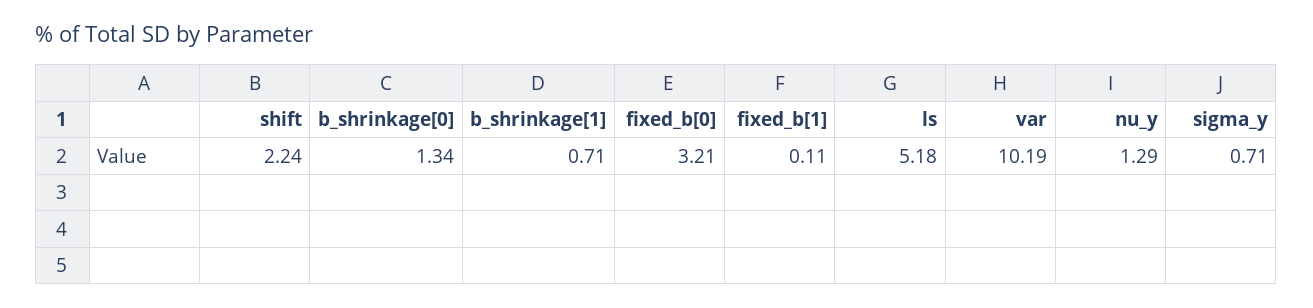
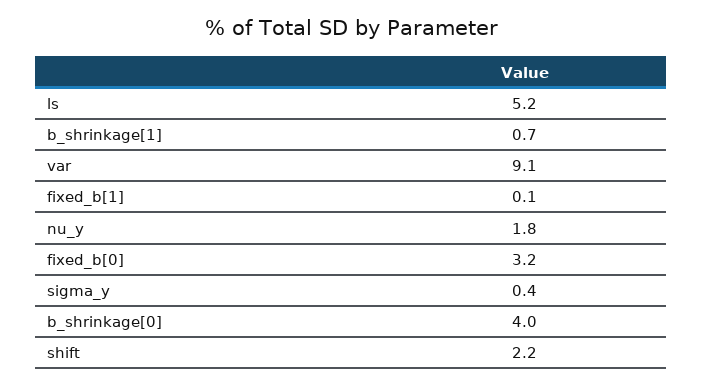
  {
    "shift": 2.24,
-   "b_shrinkage[0]": 1.34,
+   "b_shrinkage[0]": 4,
    "b_shrinkage[1]": 0.71,
    "fixed_b[0]": 3.21,
    "fixed_b[1]": 0.11,
    "ls": 5.18,
-   "var": 10.19,
+   "var": 9.1,
-   "nu_y": 1.29,
+   "nu_y": 1.8,
-   "sigma_y": 0.71
+   "sigma_y": 0.4
  }

